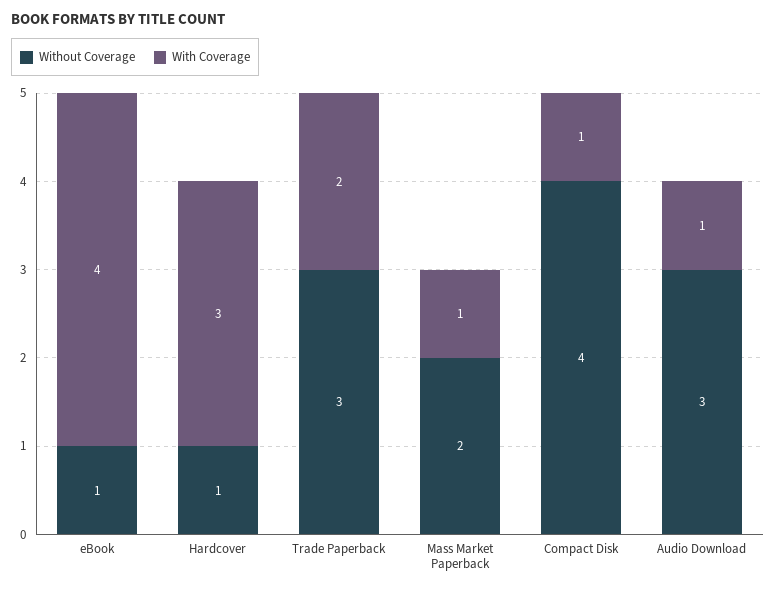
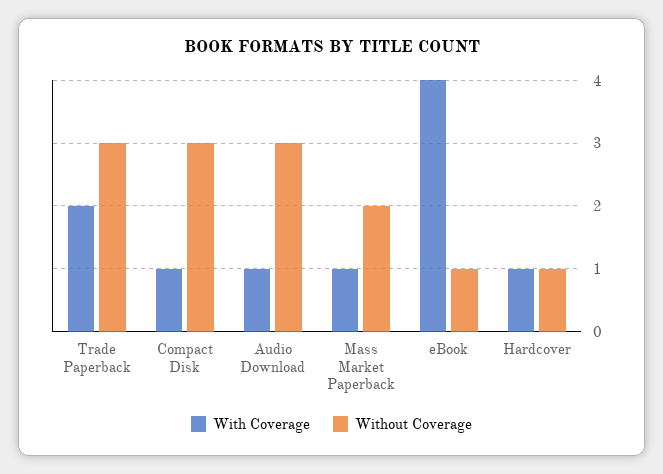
  {
    "Without Coverage": {
      "eBook": 1,
      "Hardcover": 1,
      "Trade Paperback": 3,
      "Mass Market Paperback": 2,
-     "Compact Disk": 4,
+     "Compact Disk": 3,
      "Audio Download": 3
    },
    "With Coverage": {
      "eBook": 4,
-     "Hardcover": 3,
+     "Hardcover": 1,
      "Trade Paperback": 2,
      "Mass Market Paperback": 1,
      "Compact Disk": 1,
      "Audio Download": 1
    }
  }

